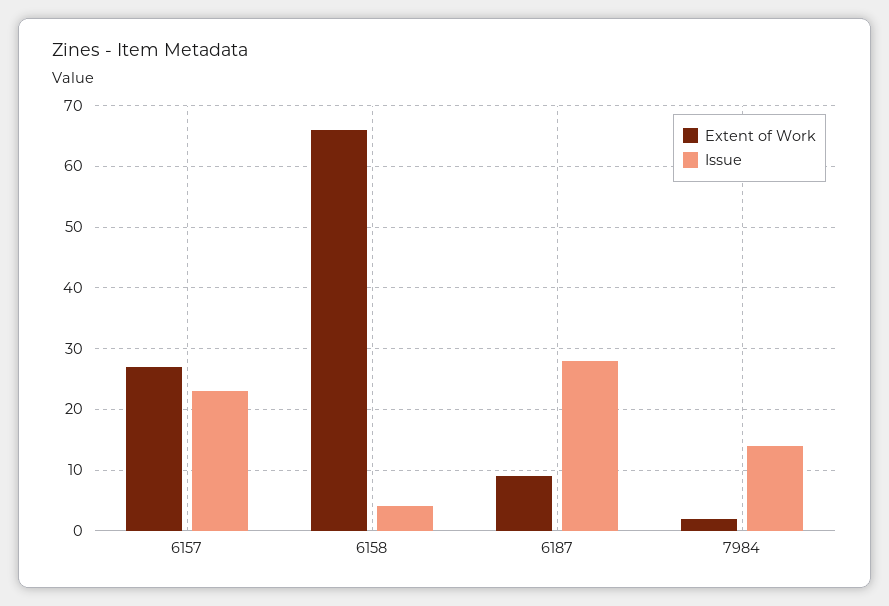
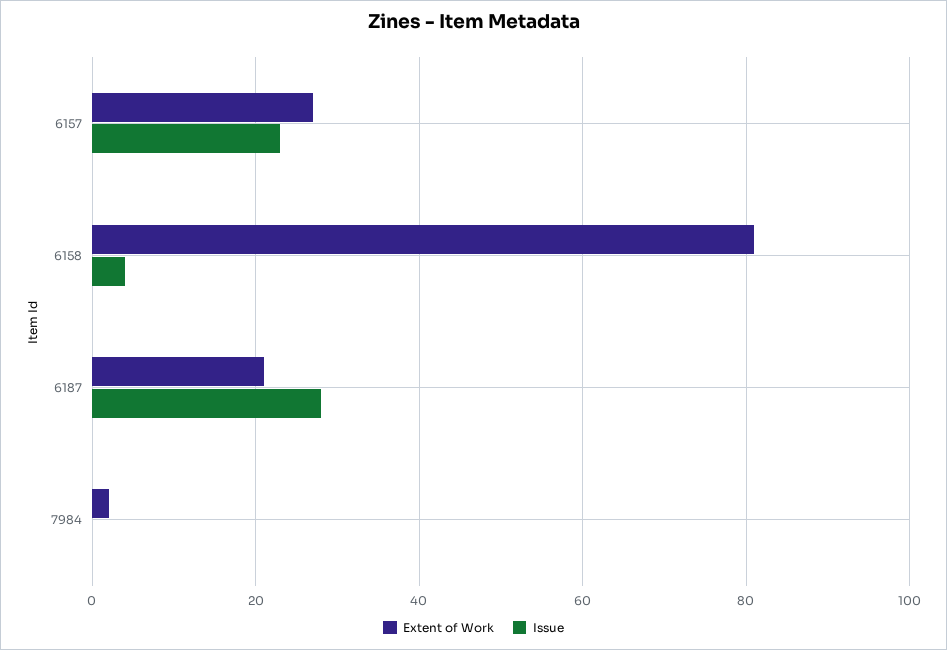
  {
    "Extent of Work": {
      "6157": 27,
-     "6158": 66,
+     "6158": 80,
-     "6187": 9,
+     "6187": 20,
      "7984": 2
    },
    "Issue": {
      "6157": 23,
      "6158": 4,
      "6187": 28,
-     "7984": 14
+     "7984": 0
    }
  }

